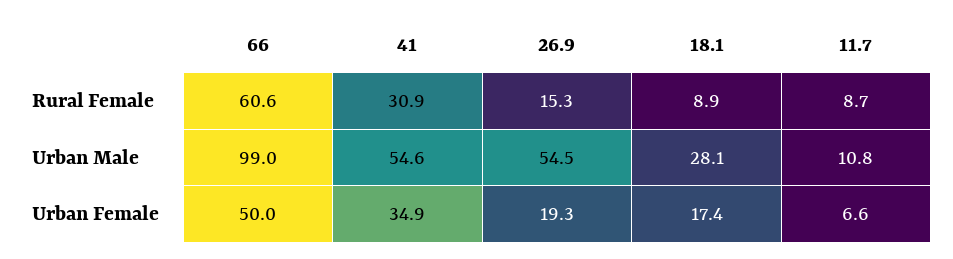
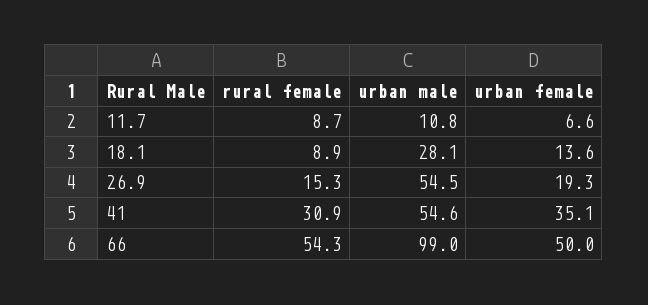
  {
    "66": {
-     "Rural Female": 60.6,
+     "Rural Female": 54.3,
      "Urban Male": 99,
      "Urban Female": 50
    },
    "41": {
      "Rural Female": 30.9,
      "Urban Male": 54.6,
-     "Urban Female": 34.9
+     "Urban Female": 35.1
    },
    "26.9": {
      "Rural Female": 15.3,
      "Urban Male": 54.5,
      "Urban Female": 19.3
    },
    "18.1": {
      "Rural Female": 8.9,
      "Urban Male": 28.1,
-     "Urban Female": 17.4
+     "Urban Female": 13.6
    },
    "11.7": {
      "Rural Female": 8.7,
      "Urban Male": 10.8,
      "Urban Female": 6.6
    }
  }

